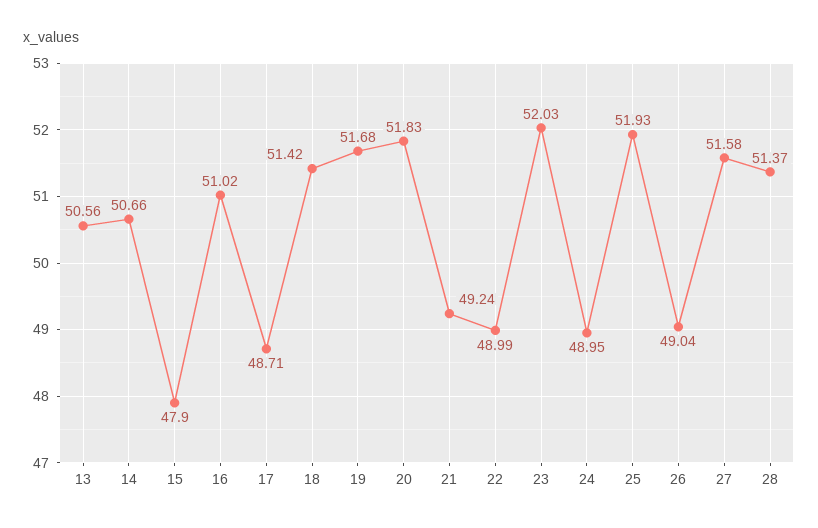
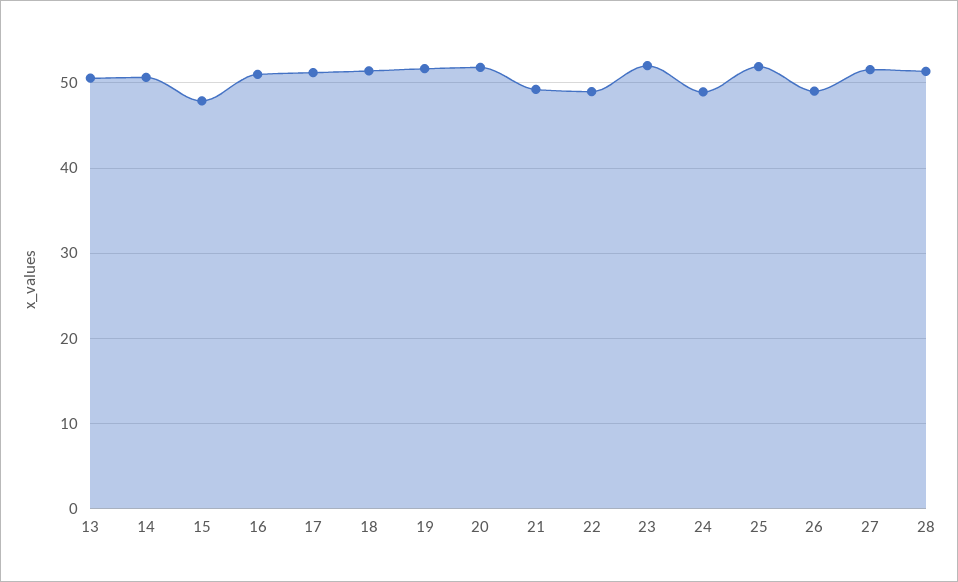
  {
    "13": 50.56,
    "14": 50.66,
    "15": 47.9,
    "16": 51.02,
-   "17": 48.71,
+   "17": 51,
    "18": 51.42,
    "19": 51.68,
    "20": 51.83,
    "21": 49.24,
    "22": 48.99,
    "23": 52.03,
    "24": 48.95,
    "25": 51.93,
    "26": 49.04,
    "27": 51.58,
    "28": 51.37
  }

